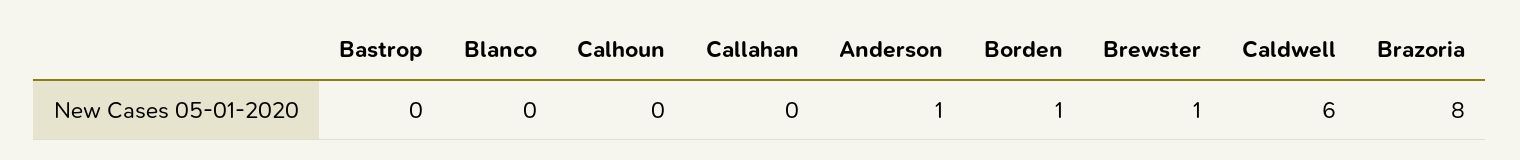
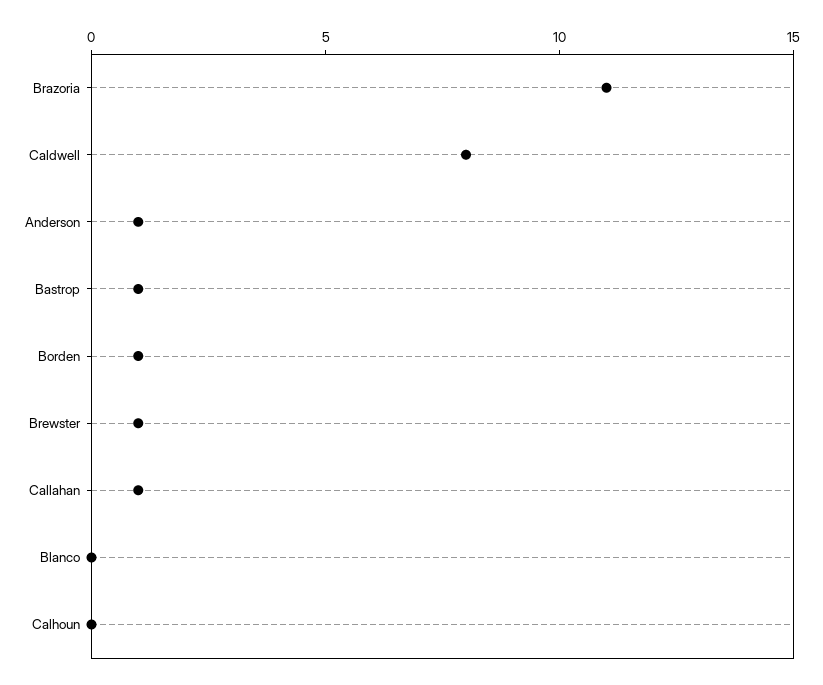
  {
-   "Bastrop": 0,
+   "Bastrop": 1,
    "Blanco": 0,
    "Calhoun": 0,
-   "Callahan": 0,
+   "Callahan": 1,
    "Anderson": 1,
    "Borden": 1,
    "Brewster": 1,
-   "Caldwell": 6,
+   "Caldwell": 8,
-   "Brazoria": 8
+   "Brazoria": 11
  }

